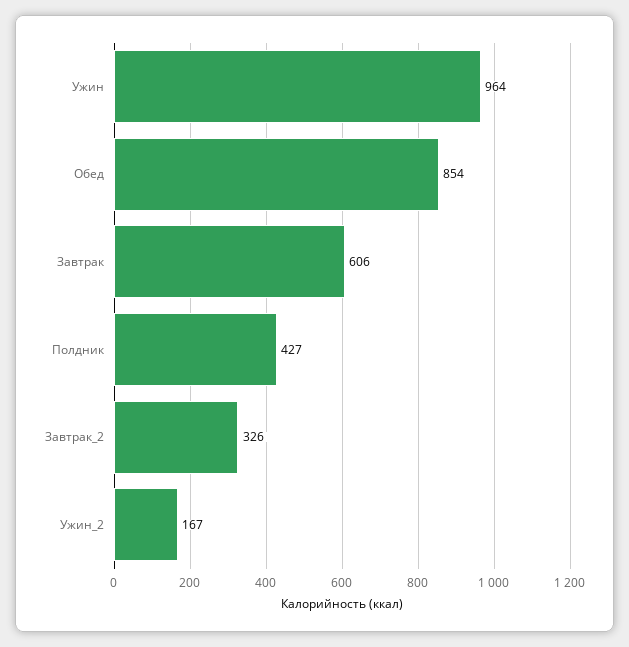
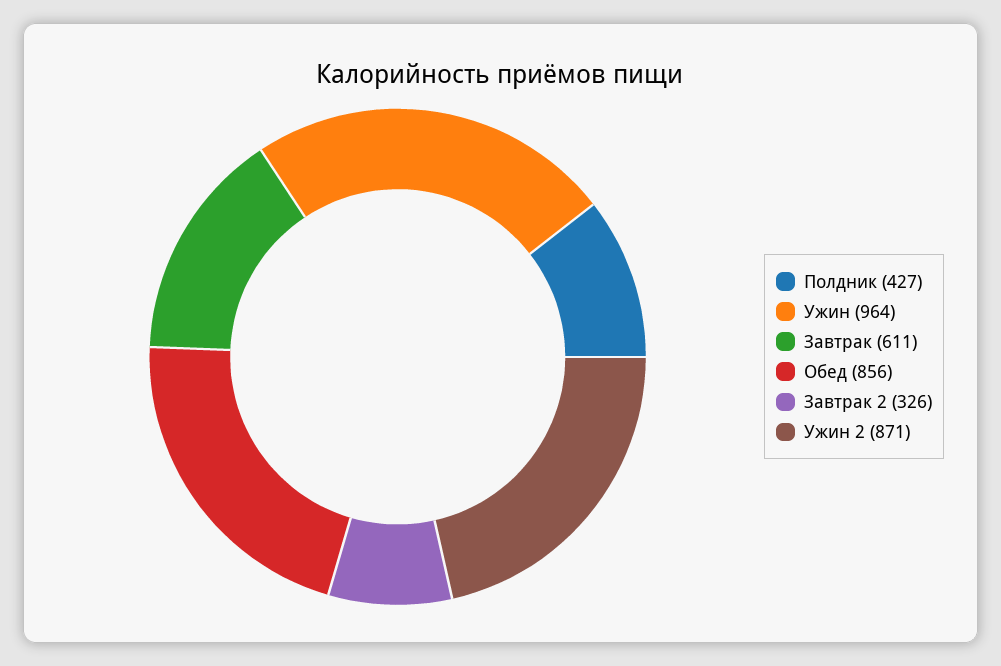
  {
    "Ужин": 964,
-   "Обед": 854,
+   "Обед": 856,
-   "Завтрак": 606,
+   "Завтрак": 611,
    "Полдник": 427,
    "Завтрак_2": 326,
-   "Ужин_2": 167
+   "Ужин_2": 871
  }

